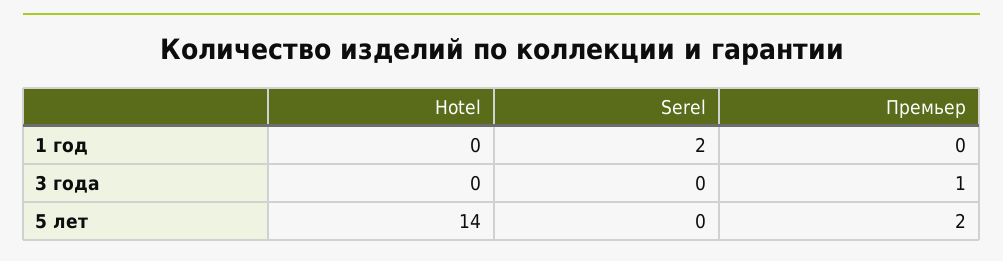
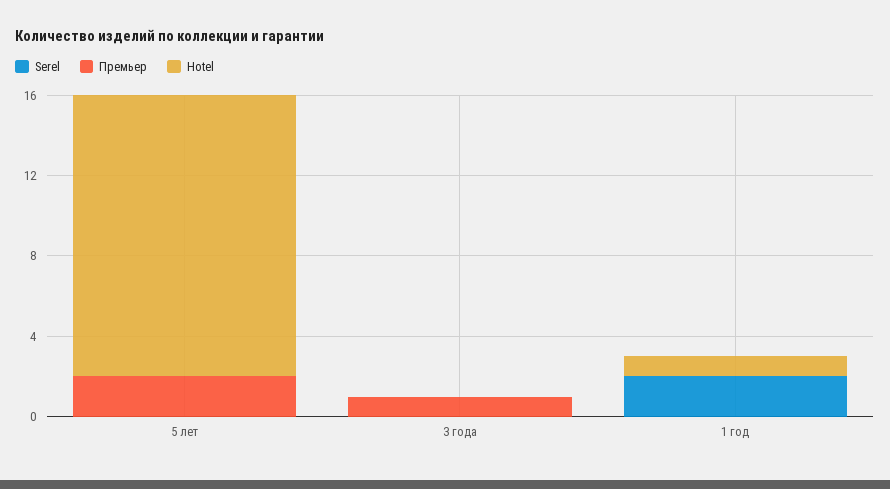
  {
    "Hotel": {
-     "1 год": 0,
+     "1 год": 1,
      "3 года": 0,
      "5 лет": 14
    },
    "Serel": {
      "1 год": 2,
      "3 года": 0,
      "5 лет": 0
    },
    "Премьер": {
      "1 год": 0,
      "3 года": 1,
      "5 лет": 2
    }
  }

